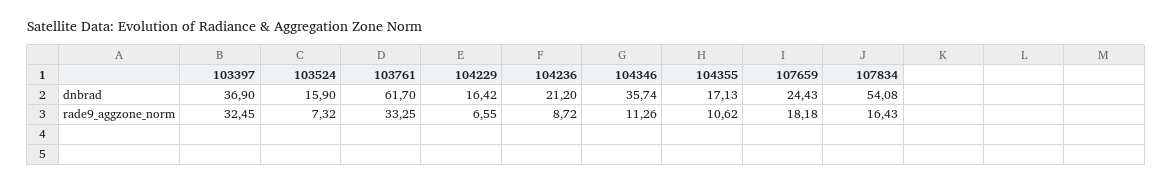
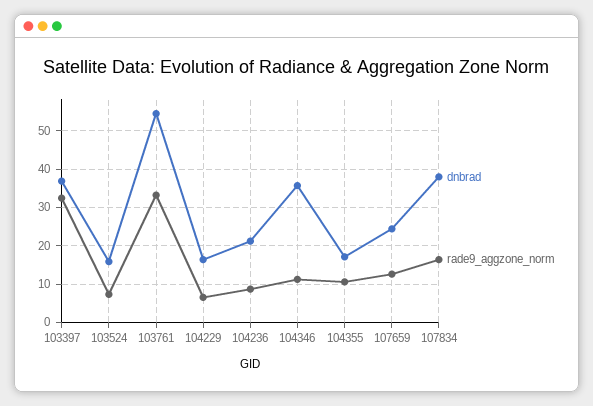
  {
    "dnbrad": {
      "103397": 36.9,
      "103524": 15.9,
-     "103761": 61.7,
+     "103761": 54,
      "104229": 16.42,
      "104236": 21.2,
      "104346": 35.74,
      "104355": 17.13,
      "107659": 24.43,
-     "107834": 54.08
+     "107834": 38
    },
    "rade9_aggzone_norm": {
      "103397": 32.45,
      "103524": 7.32,
      "103761": 33.25,
      "104229": 6.55,
      "104236": 8.72,
      "104346": 11.26,
      "104355": 10.62,
-     "107659": 18.18,
+     "107659": 12,
      "107834": 16.43
    }
  }

